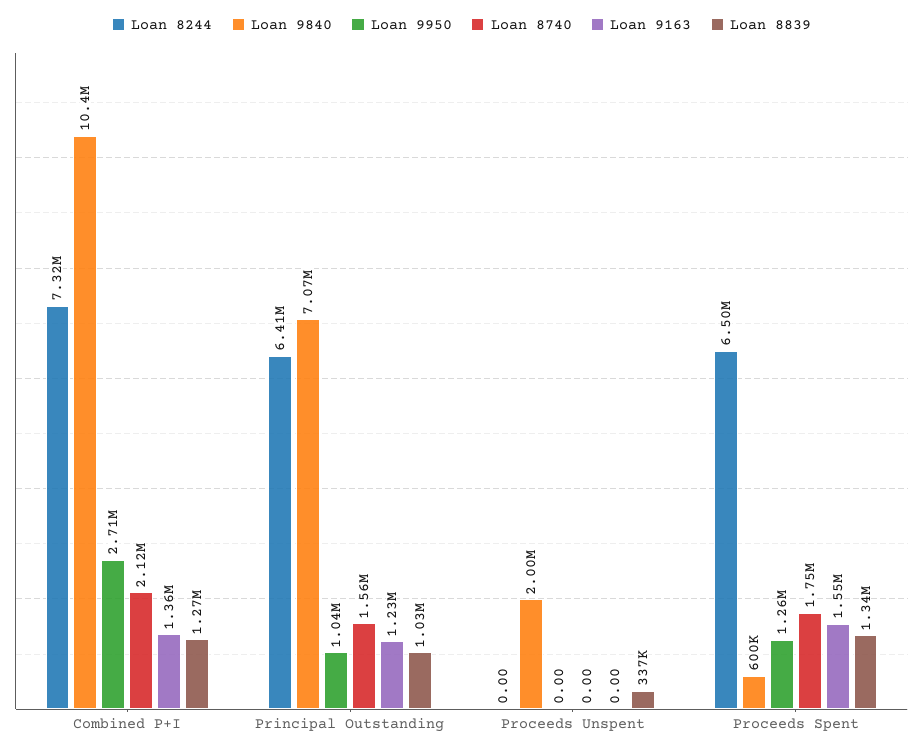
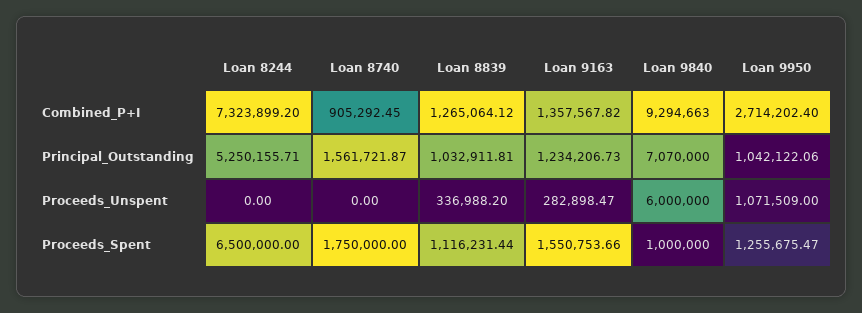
  {
    "Loan 8244": {
      "Combined P+I": 7323899.2,
-     "Principal Outstanding": 6410000,
+     "Principal Outstanding": 5250155.71,
      "Proceeds Unspent": 0,
      "Proceeds Spent": 6500000
    },
    "Loan 9840": {
-     "Combined P+I": 10400000,
+     "Combined P+I": 9294663,
      "Principal Outstanding": 7070000,
-     "Proceeds Unspent": 2000000,
+     "Proceeds Unspent": 6000000,
-     "Proceeds Spent": 600000
+     "Proceeds Spent": 1000000
    },
    "Loan 9950": {
      "Combined P+I": 2714202.4,
      "Principal Outstanding": 1042122.06,
-     "Proceeds Unspent": 0,
+     "Proceeds Unspent": 1071509,
      "Proceeds Spent": 1255675.47
    },
    "Loan 8740": {
-     "Combined P+I": 2120000,
+     "Combined P+I": 905292.45,
      "Principal Outstanding": 1561721.87,
      "Proceeds Unspent": 0,
      "Proceeds Spent": 1750000
    },
    "Loan 9163": {
      "Combined P+I": 1357567.82,
      "Principal Outstanding": 1234206.73,
-     "Proceeds Unspent": 0,
+     "Proceeds Unspent": 282898.47,
      "Proceeds Spent": 1550753.66
    },
    "Loan 8839": {
      "Combined P+I": 1265064.12,
      "Principal Outstanding": 1032911.81,
      "Proceeds Unspent": 336988.2,
-     "Proceeds Spent": 1340000
+     "Proceeds Spent": 1116231.44
    }
  }

